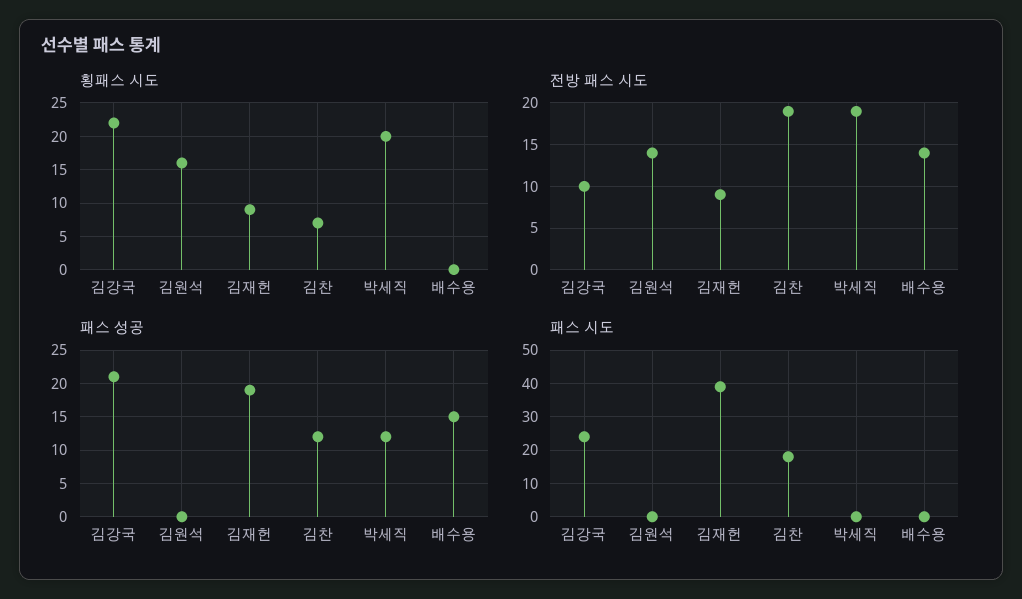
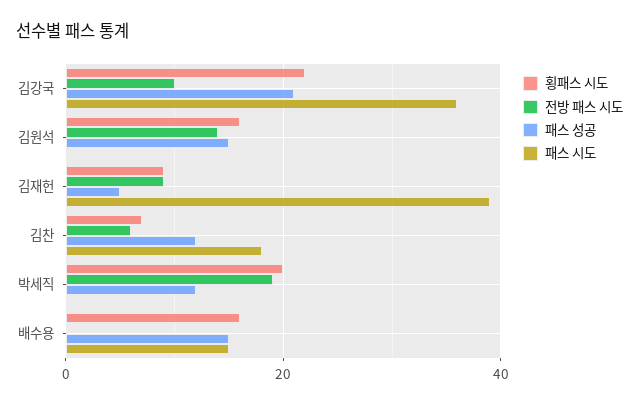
  {
    "횡패스 시도": {
      "김강국": 22,
      "김원석": 16,
      "김재헌": 9,
      "김찬": 7,
      "박세직": 20,
-     "배수용": 0
+     "배수용": 15
    },
    "전방 패스 시도": {
      "김강국": 10,
      "김원석": 14,
      "김재헌": 9,
-     "김찬": 19,
+     "김찬": 5,
      "박세직": 19,
-     "배수용": 14
+     "배수용": 0
    },
    "패스 성공": {
      "김강국": 21,
-     "김원석": 0,
+     "김원석": 15,
-     "김재헌": 19,
+     "김재헌": 5,
      "김찬": 12,
      "박세직": 12,
      "배수용": 15
    },
    "패스 시도": {
-     "김강국": 25,
+     "김강국": 35,
      "김원석": 0,
      "김재헌": 40,
      "김찬": 20,
      "박세직": 0,
-     "배수용": 0
+     "배수용": 15
    }
  }

